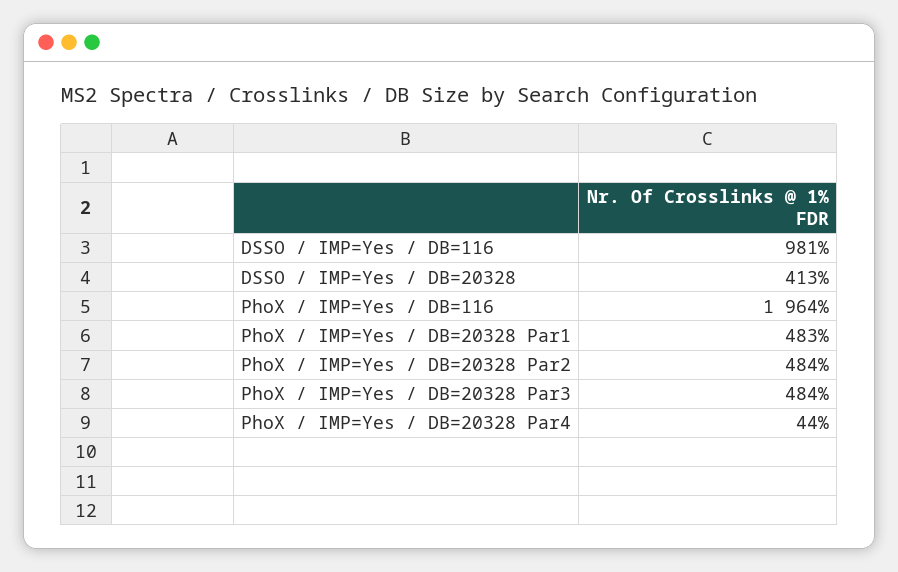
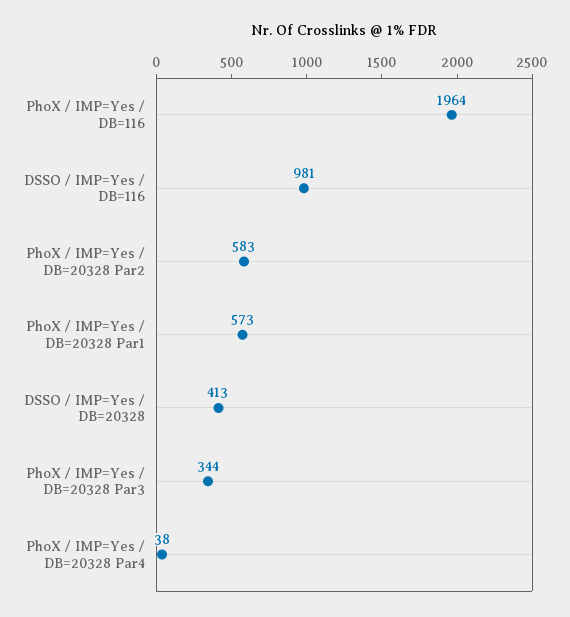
  {
    "DSSO / IMP=Yes / DB=116": 981,
    "DSSO / IMP=Yes / DB=20328": 413,
    "PhoX / IMP=Yes / DB=116": 1964,
-   "PhoX / IMP=Yes / DB=20328 Par1": 483,
+   "PhoX / IMP=Yes / DB=20328 Par1": 573,
-   "PhoX / IMP=Yes / DB=20328 Par2": 484,
+   "PhoX / IMP=Yes / DB=20328 Par2": 583,
-   "PhoX / IMP=Yes / DB=20328 Par3": 484,
+   "PhoX / IMP=Yes / DB=20328 Par3": 344,
-   "PhoX / IMP=Yes / DB=20328 Par4": 44
+   "PhoX / IMP=Yes / DB=20328 Par4": 38
  }

